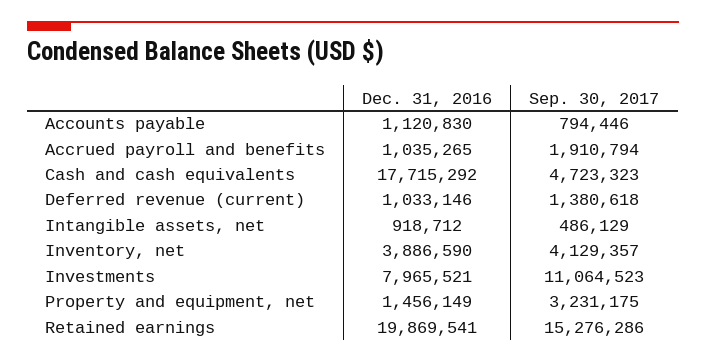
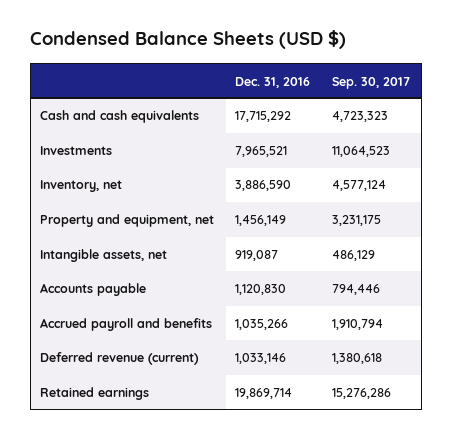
  {
    "Dec. 31, 2016": {
      "Accounts payable": 1120830,
-     "Accrued payroll and benefits": 1035265,
+     "Accrued payroll and benefits": 1035266,
      "Cash and cash equivalents": 17715292,
      "Deferred revenue (current)": 1033146,
-     "Intangible assets, net": 918712,
+     "Intangible assets, net": 919087,
      "Inventory, net": 3886590,
      "Investments": 7965521,
      "Property and equipment, net": 1456149,
-     "Retained earnings": 19869541
+     "Retained earnings": 19869714
    },
    "Sep. 30, 2017": {
      "Accounts payable": 794446,
      "Accrued payroll and benefits": 1910794,
      "Cash and cash equivalents": 4723323,
      "Deferred revenue (current)": 1380618,
      "Intangible assets, net": 486129,
-     "Inventory, net": 4129357,
+     "Inventory, net": 4577124,
      "Investments": 11064523,
      "Property and equipment, net": 3231175,
      "Retained earnings": 15276286
    }
  }

